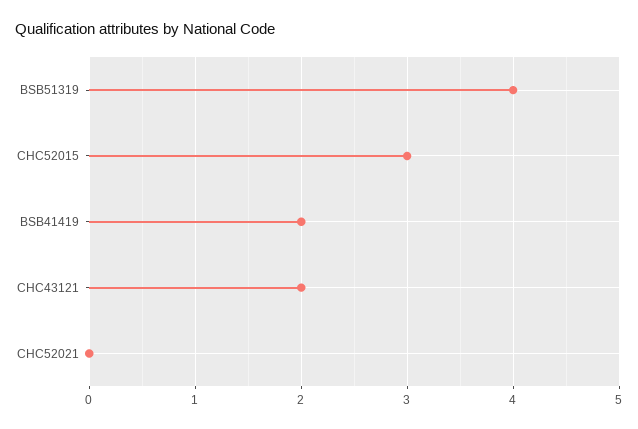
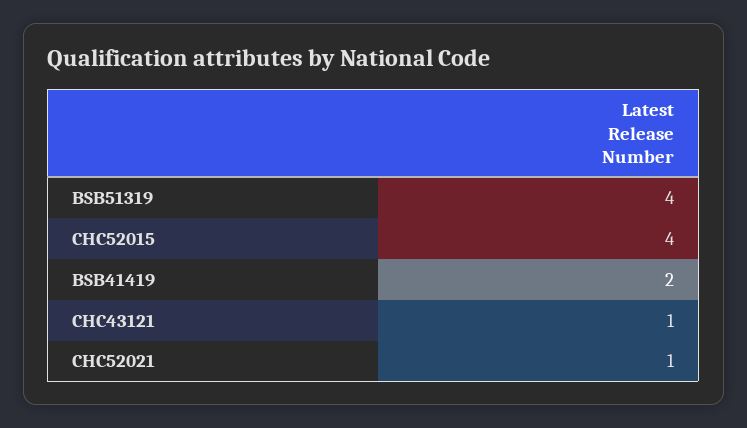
  {
    "BSB51319": 4,
-   "CHC52015": 3,
+   "CHC52015": 4,
    "BSB41419": 2,
-   "CHC43121": 2,
+   "CHC43121": 1,
-   "CHC52021": 0
+   "CHC52021": 1
  }

